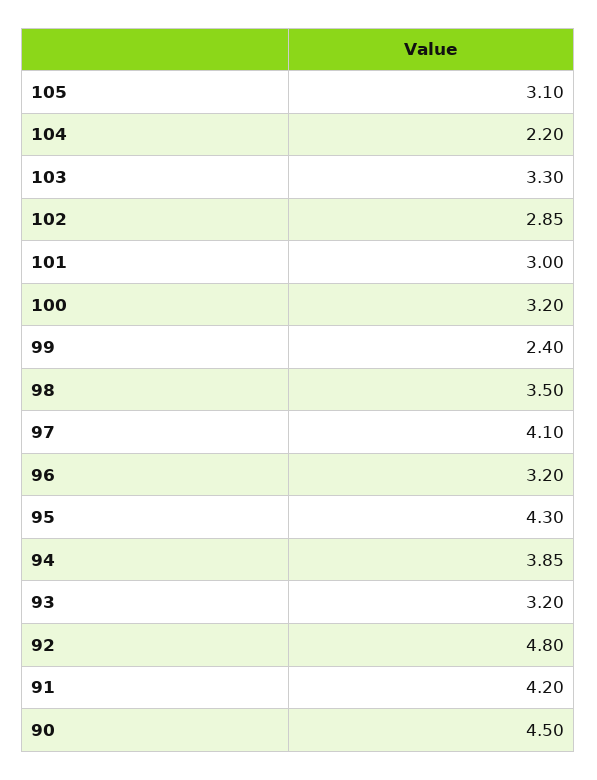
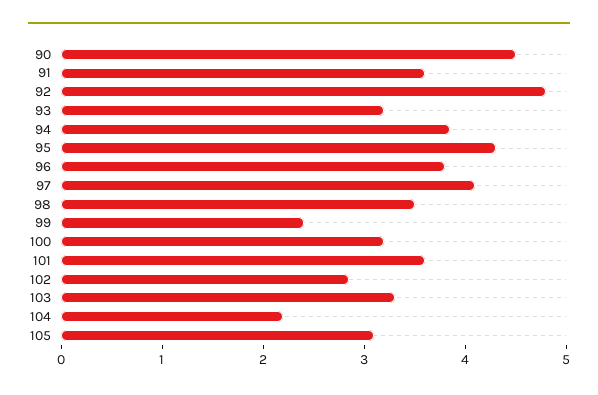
  {
    "105": 3.1,
    "104": 2.2,
    "103": 3.3,
    "102": 2.85,
-   "101": 3,
+   "101": 3.6,
    "100": 3.2,
    "99": 2.4,
    "98": 3.5,
    "97": 4.1,
-   "96": 3.2,
+   "96": 3.8,
    "95": 4.3,
    "94": 3.85,
    "93": 3.2,
    "92": 4.8,
-   "91": 4.2,
+   "91": 3.6,
    "90": 4.5
  }

